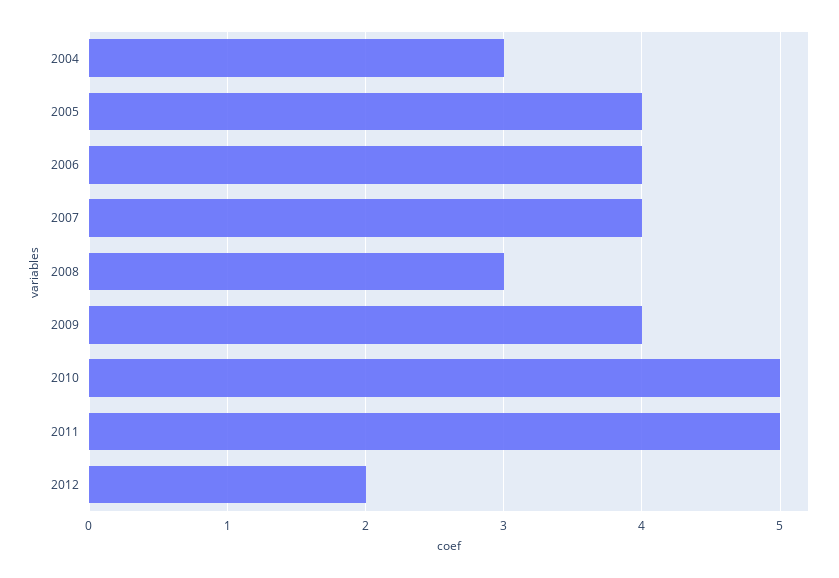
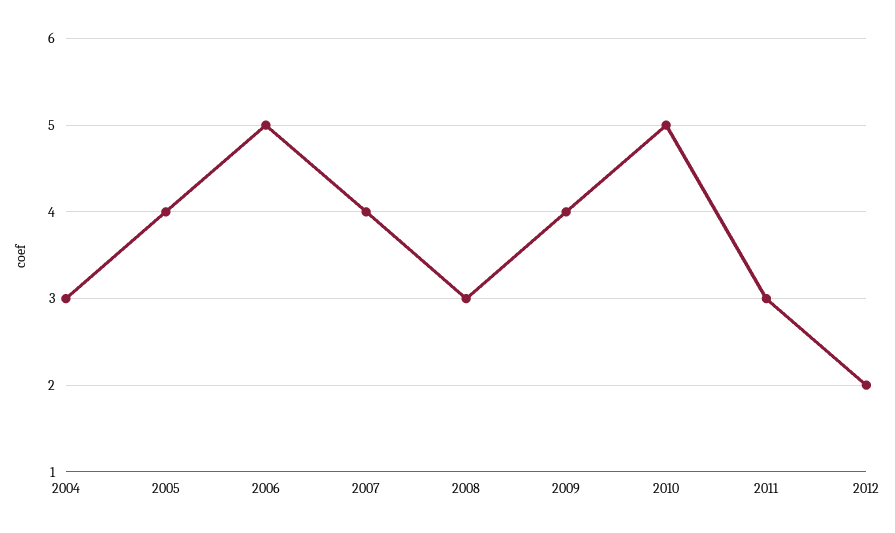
  {
    "2004": 3,
    "2005": 4,
-   "2006": 4,
+   "2006": 5,
    "2007": 4,
    "2008": 3,
    "2009": 4,
    "2010": 5,
-   "2011": 5,
+   "2011": 3,
    "2012": 2
  }

